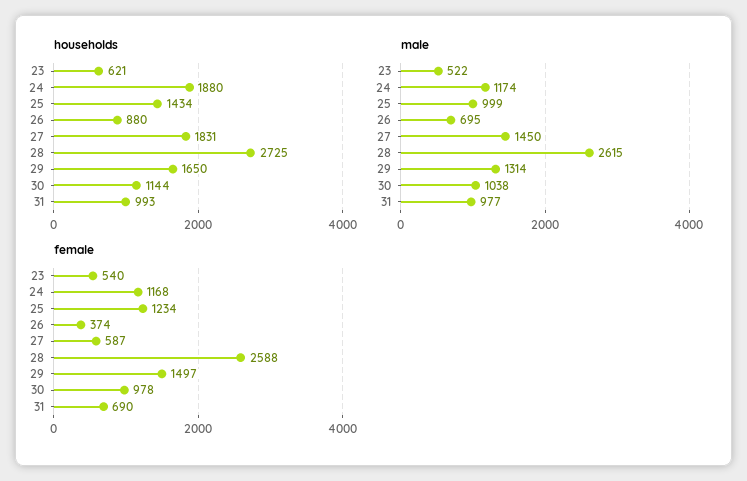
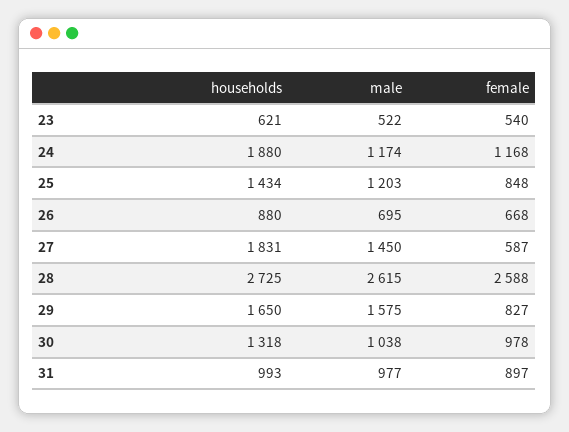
  {
    "households": {
      "23": 621,
      "24": 1880,
      "25": 1434,
      "26": 880,
      "27": 1831,
      "28": 2725,
      "29": 1650,
-     "30": 1144,
+     "30": 1318,
      "31": 993
    },
    "male": {
      "23": 522,
      "24": 1174,
-     "25": 999,
+     "25": 1203,
      "26": 695,
      "27": 1450,
      "28": 2615,
-     "29": 1314,
+     "29": 1575,
      "30": 1038,
      "31": 977
    },
    "female": {
      "23": 540,
      "24": 1168,
-     "25": 1234,
+     "25": 848,
-     "26": 374,
+     "26": 668,
      "27": 587,
      "28": 2588,
-     "29": 1497,
+     "29": 827,
      "30": 978,
-     "31": 690
+     "31": 897
    }
  }

